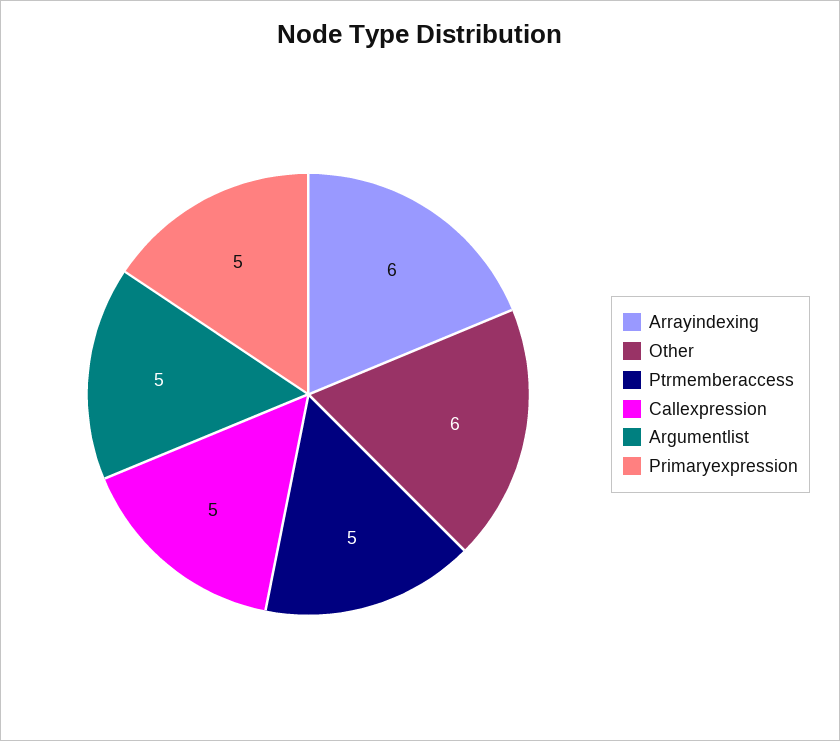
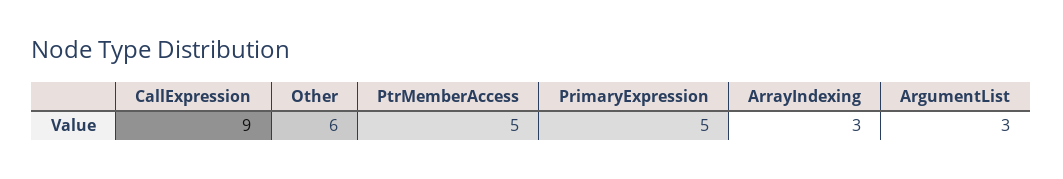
  {
-   "Arrayindexing": 6,
+   "Arrayindexing": 3,
    "Other": 6,
    "Ptrmemberaccess": 5,
-   "Callexpression": 5,
+   "Callexpression": 9,
-   "Argumentlist": 5,
+   "Argumentlist": 3,
    "Primaryexpression": 5
  }

